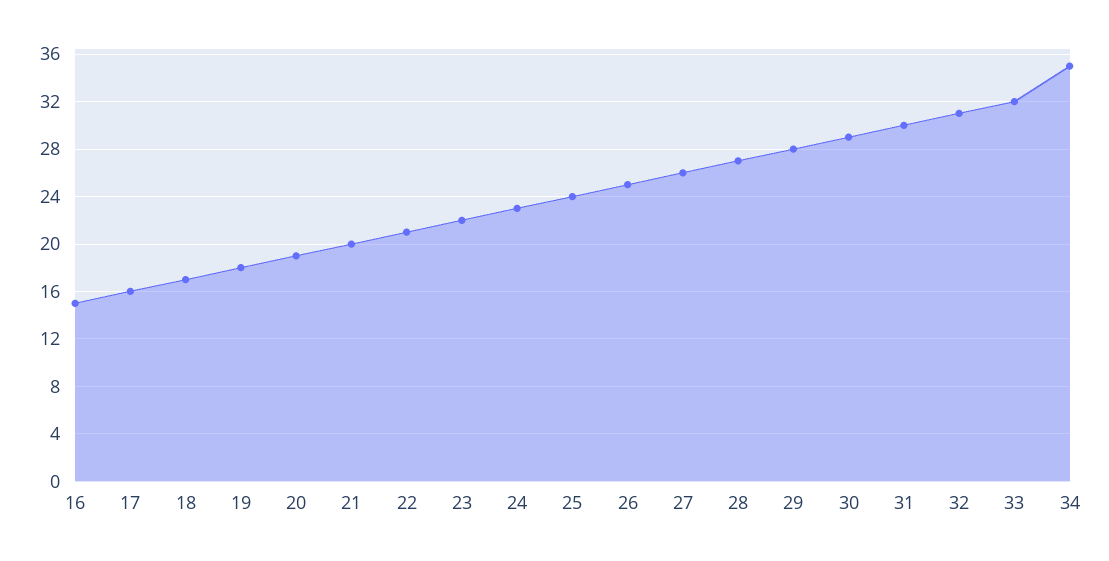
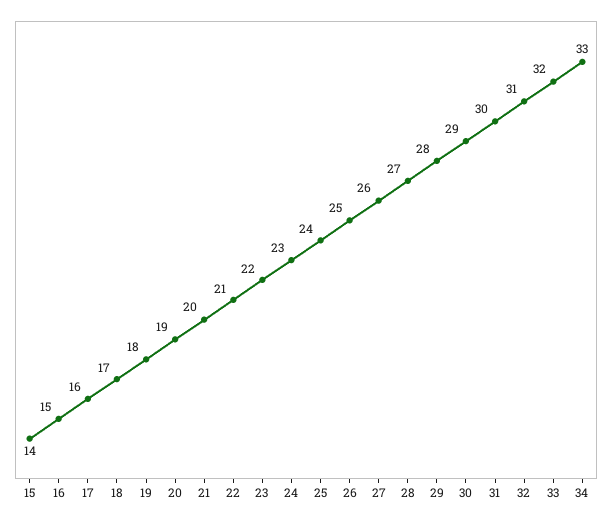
  {
    "16": 15,
    "17": 16,
    "18": 17,
    "19": 18,
    "20": 19,
    "21": 20,
    "22": 21,
    "23": 22,
    "24": 23,
    "25": 24,
    "26": 25,
    "27": 26,
    "28": 27,
    "29": 28,
    "30": 29,
    "31": 30,
    "32": 31,
    "33": 32,
-   "34": 35
+   "34": 33,
+   "15": 14
  }

